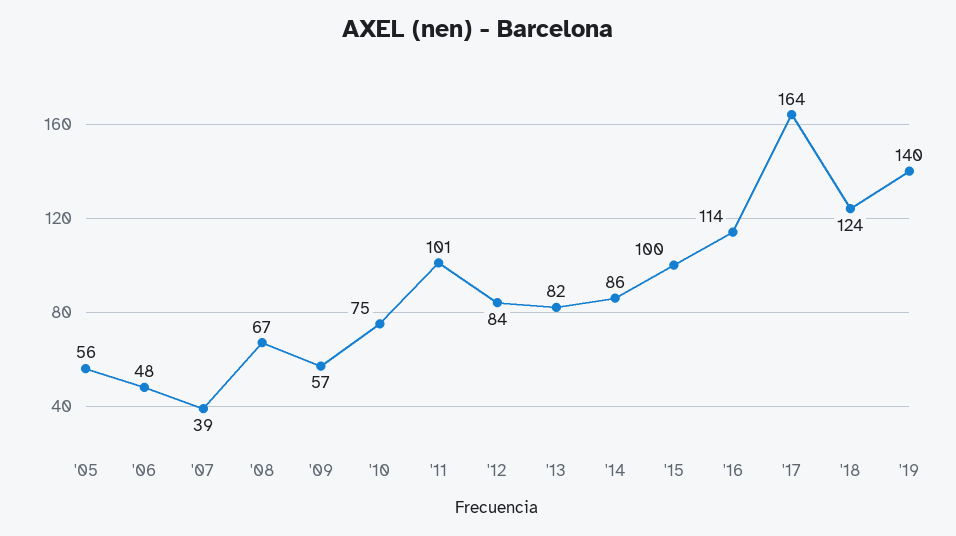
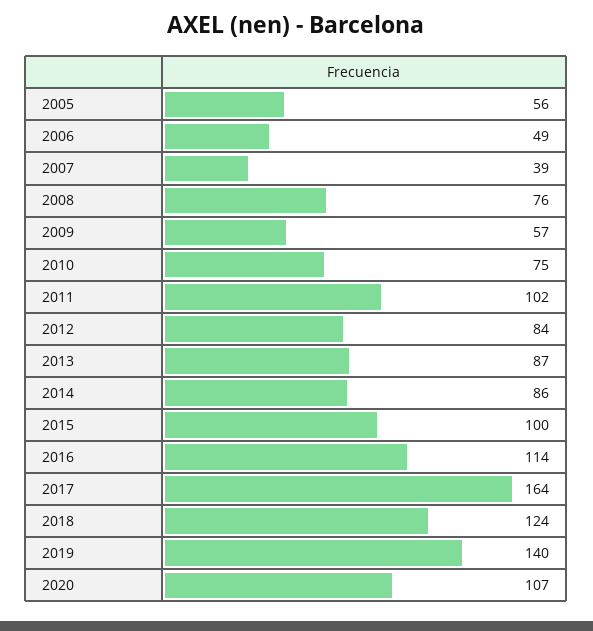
  {
    "'05": 56,
-   "'06": 48,
+   "'06": 49,
    "'07": 39,
-   "'08": 67,
+   "'08": 76,
    "'09": 57,
    "'10": 75,
-   "'11": 101,
+   "'11": 102,
    "'12": 84,
-   "'13": 82,
+   "'13": 87,
    "'14": 86,
    "'15": 100,
    "'16": 114,
    "'17": 164,
    "'18": 124,
-   "'19": 140
+   "'19": 140,
+   "2020": 107
  }

